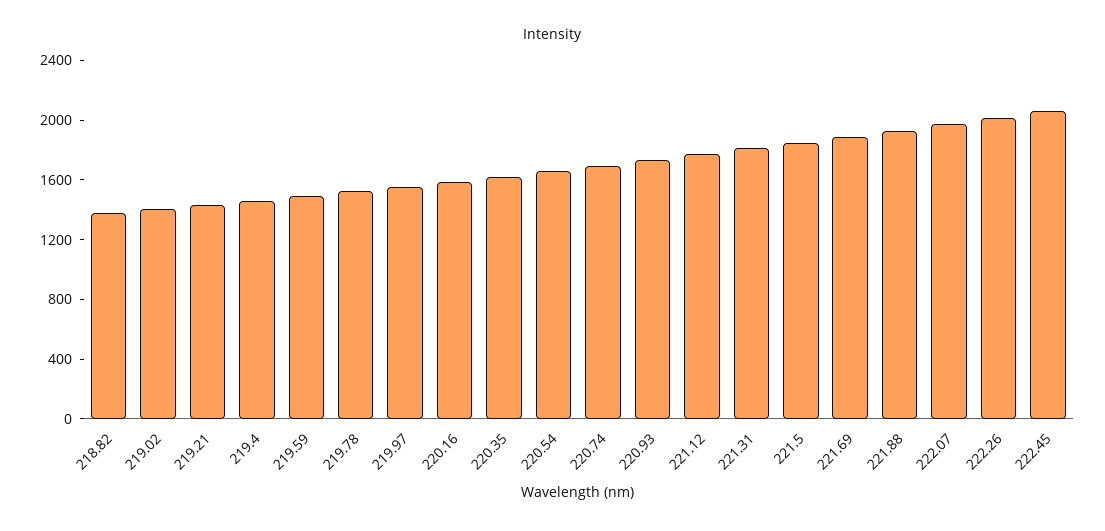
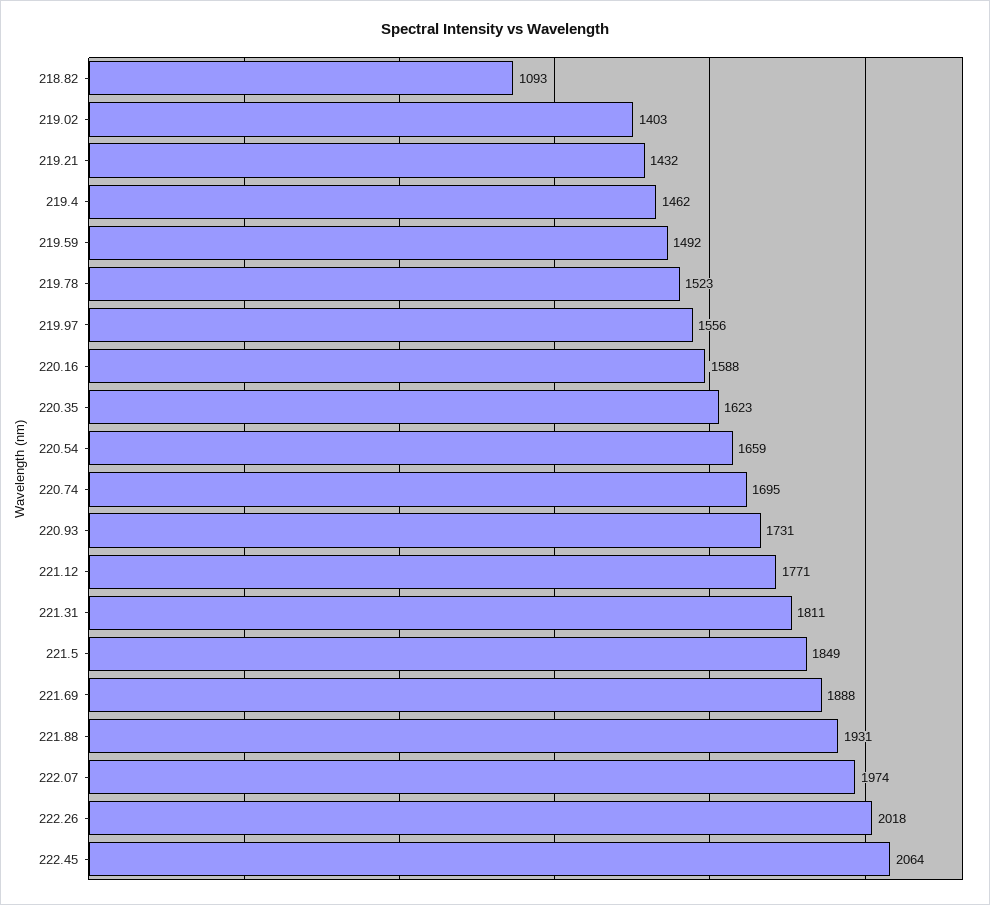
  {
-   "218.82": 1400,
+   "218.82": 1093,
    "219.02": 1403,
    "219.21": 1432,
    "219.4": 1462,
    "219.59": 1492,
    "219.78": 1523,
    "219.97": 1556,
    "220.16": 1588,
    "220.35": 1623,
    "220.54": 1659,
    "220.74": 1695,
    "220.93": 1731,
    "221.12": 1771,
    "221.31": 1811,
    "221.5": 1849,
    "221.69": 1888,
    "221.88": 1931,
    "222.07": 1974,
    "222.26": 2018,
    "222.45": 2064
  }

